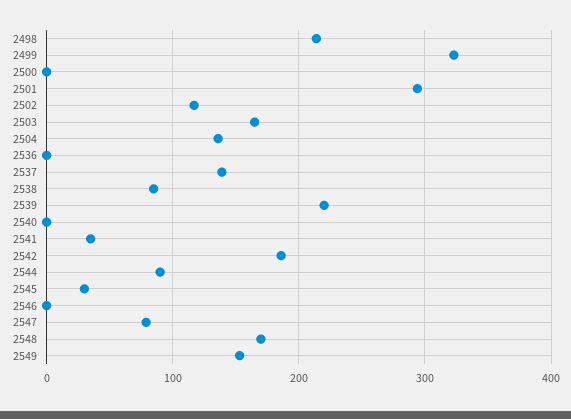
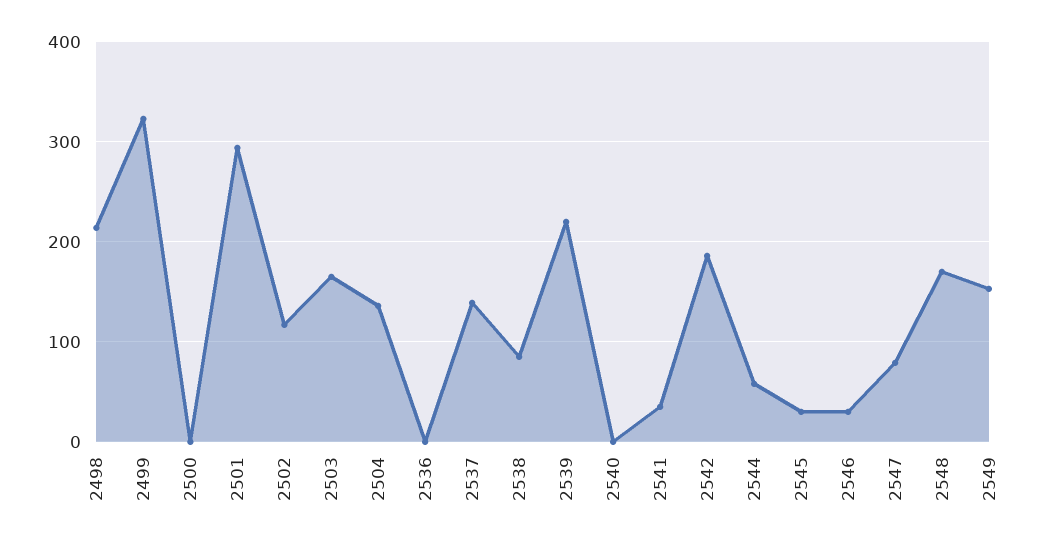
  {
    "2498": 210,
    "2499": 320,
    "2500": 0,
    "2501": 290,
    "2502": 120,
    "2503": 170,
    "2504": 140,
    "2536": 0,
    "2537": 140,
    "2538": 90,
    "2539": 220,
    "2540": 0,
    "2541": 40,
    "2542": 190,
-   "2544": 90,
+   "2544": 60,
    "2545": 30,
-   "2546": 0,
+   "2546": 30,
    "2547": 80,
    "2548": 170,
    "2549": 150
  }

